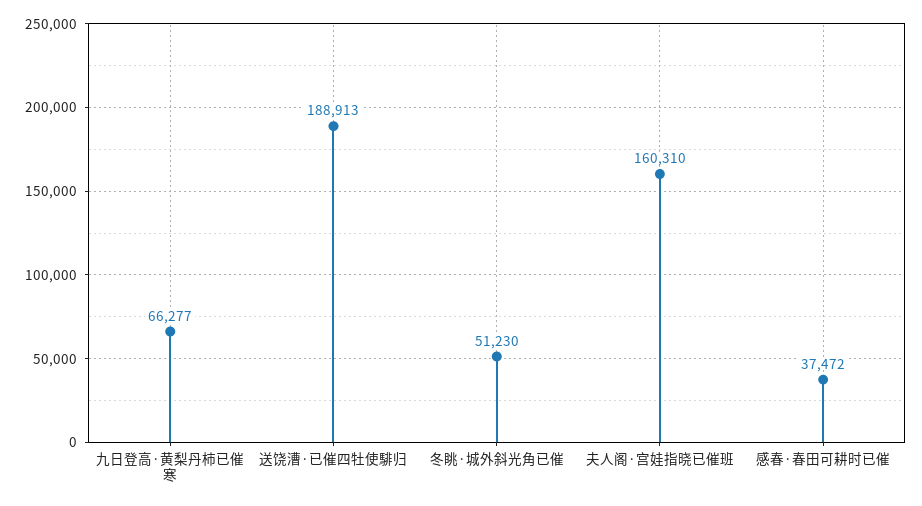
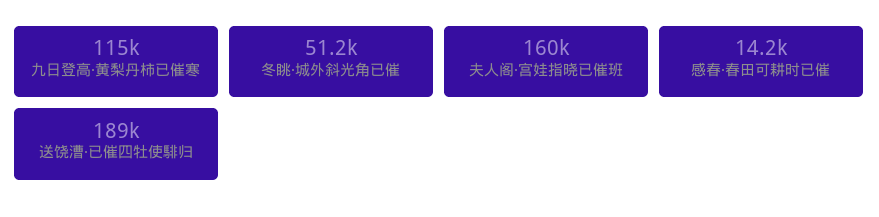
  {
-   "九日登高·黄梨丹柿已催寒": 66277,
+   "九日登高·黄梨丹柿已催寒": 115000,
    "送饶漕·已催四牡使騑归": 188913,
    "冬眺·城外斜光角已催": 51230,
    "夫人阁·宫娃指晓已催班": 160310,
-   "感春·春田可耕时已催": 37472
+   "感春·春田可耕时已催": 14200
  }

